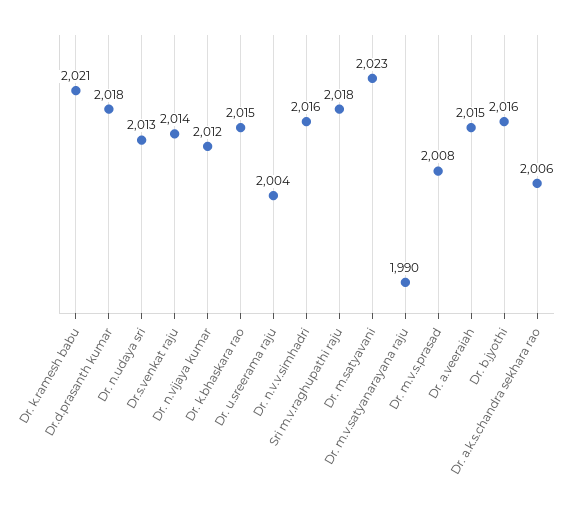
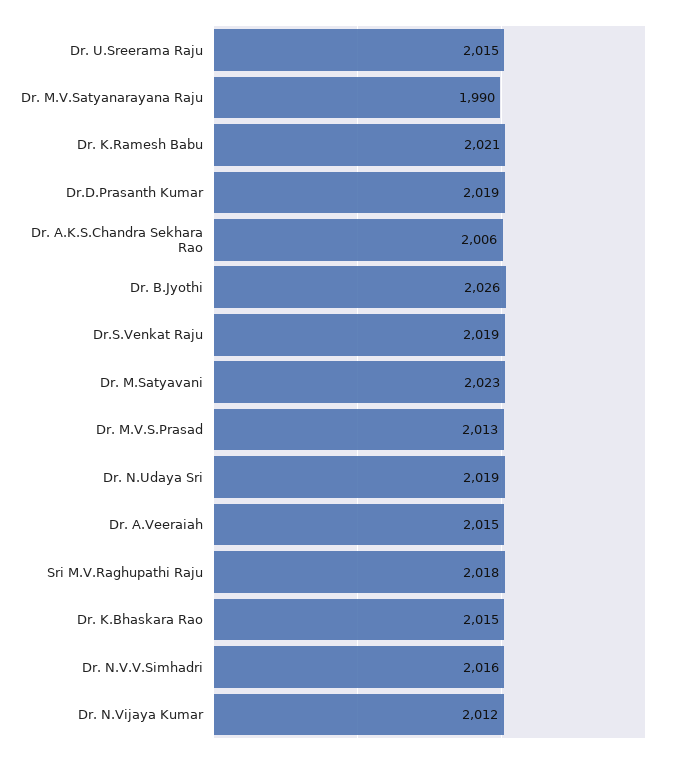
  {
    "Dr. k.ramesh babu": 2021,
-   "Dr.d.prasanth kumar": 2018,
+   "Dr.d.prasanth kumar": 2019,
-   "Dr. n.udaya sri": 2013,
+   "Dr. n.udaya sri": 2019,
-   "Dr.s.venkat raju": 2014,
+   "Dr.s.venkat raju": 2019,
    "Dr. n.vijaya kumar": 2012,
    "Dr. k.bhaskara rao": 2015,
-   "Dr. u.sreerama raju": 2004,
+   "Dr. u.sreerama raju": 2015,
    "Dr. n.v.v.simhadri": 2016,
    "Sri m.v.raghupathi raju": 2018,
    "Dr. m.satyavani": 2023,
    "Dr. m.v.satyanarayana raju": 1990,
-   "Dr. m.v.s.prasad": 2008,
+   "Dr. m.v.s.prasad": 2013,
    "Dr. a.veeraiah": 2015,
-   "Dr. b.jyothi": 2016,
+   "Dr. b.jyothi": 2026,
    "Dr. a.k.s.chandra sekhara rao": 2006
  }

